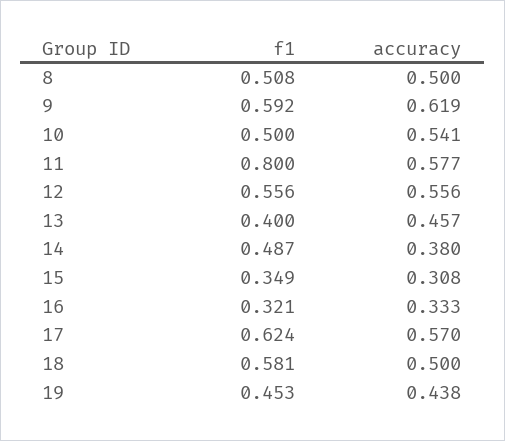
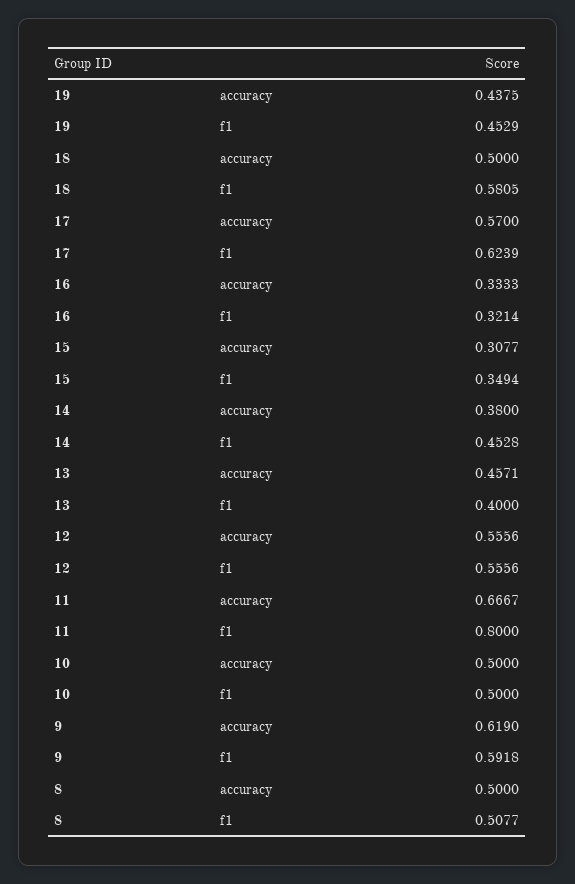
  {
    "f1": {
      "8": 0.5077,
      "9": 0.5918,
      "10": 0.5,
      "11": 0.8,
      "12": 0.5556,
      "13": 0.4,
-     "14": 0.487,
+     "14": 0.4528,
      "15": 0.3494,
      "16": 0.3214,
      "17": 0.6239,
      "18": 0.5805,
      "19": 0.4529
    },
    "accuracy": {
      "8": 0.5,
      "9": 0.619,
-     "10": 0.541,
+     "10": 0.5,
-     "11": 0.577,
+     "11": 0.6667,
      "12": 0.5556,
      "13": 0.4571,
      "14": 0.38,
      "15": 0.3077,
      "16": 0.3333,
      "17": 0.57,
      "18": 0.5,
      "19": 0.4375
    }
  }

